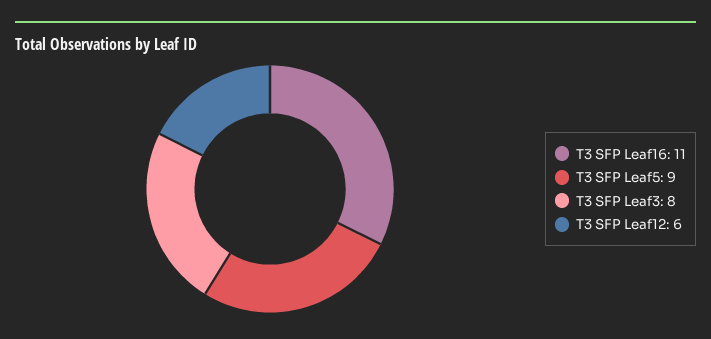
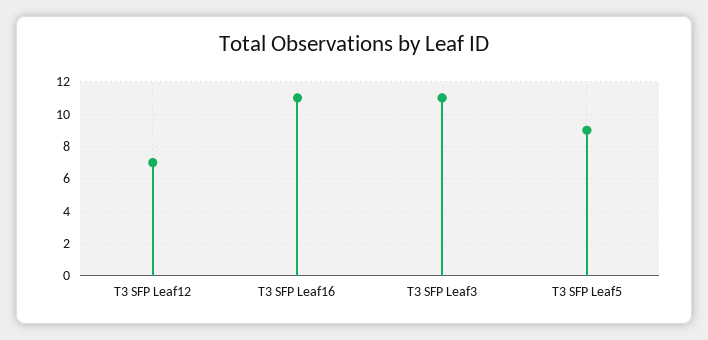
  {
    "T3 SFP Leaf16": 11,
    "T3 SFP Leaf5": 9,
-   "T3 SFP Leaf3": 8,
+   "T3 SFP Leaf3": 11,
-   "T3 SFP Leaf12": 6
+   "T3 SFP Leaf12": 7
  }

